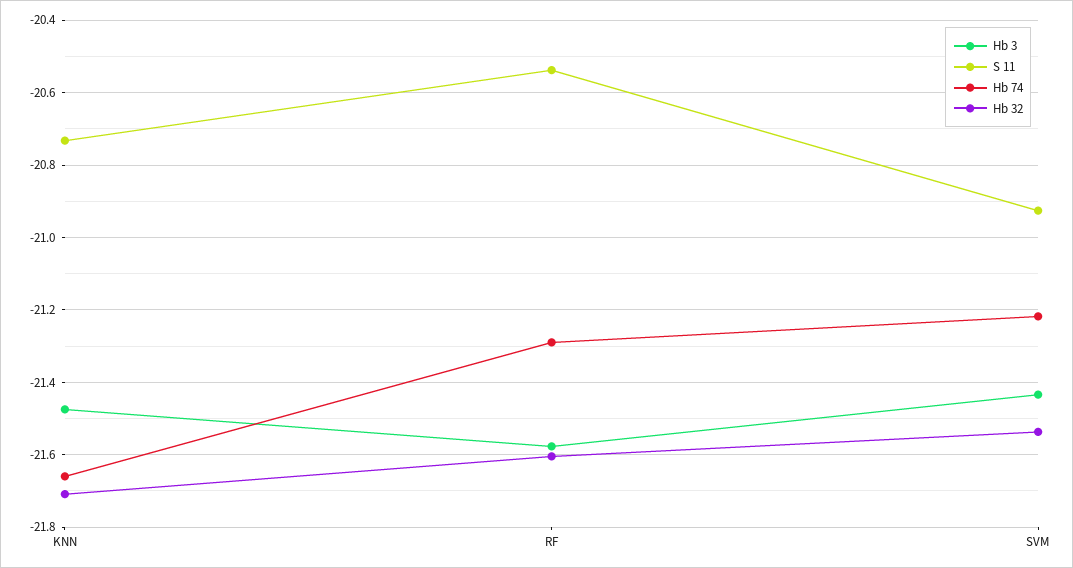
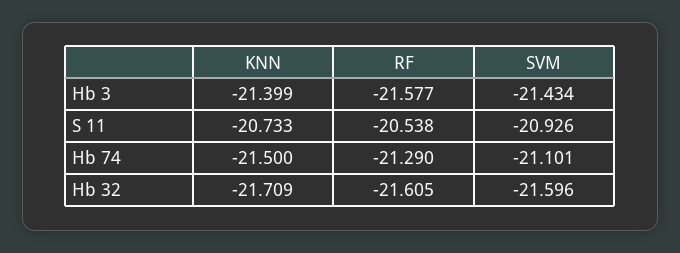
  {
    "Hb 3": {
-     "KNN": -21.48,
+     "KNN": -21.399,
      "RF": -21.577,
      "SVM": -21.434
    },
    "S 11": {
      "KNN": -20.733,
      "RF": -20.538,
      "SVM": -20.926
    },
    "Hb 74": {
-     "KNN": -21.66,
+     "KNN": -21.5,
      "RF": -21.29,
-     "SVM": -21.22
+     "SVM": -21.101
    },
    "Hb 32": {
      "KNN": -21.709,
      "RF": -21.605,
-     "SVM": -21.54
+     "SVM": -21.596
    }
  }

